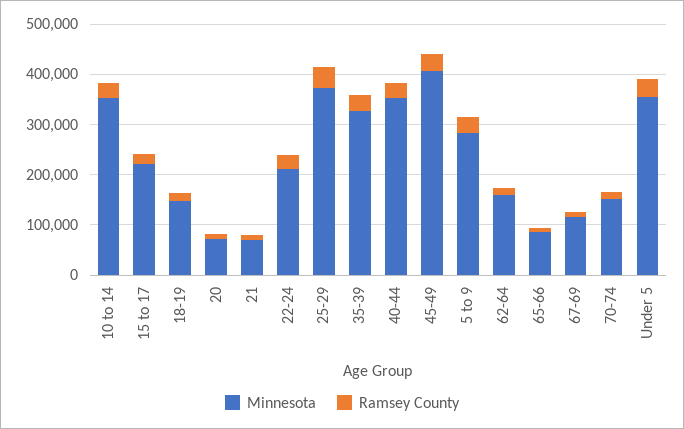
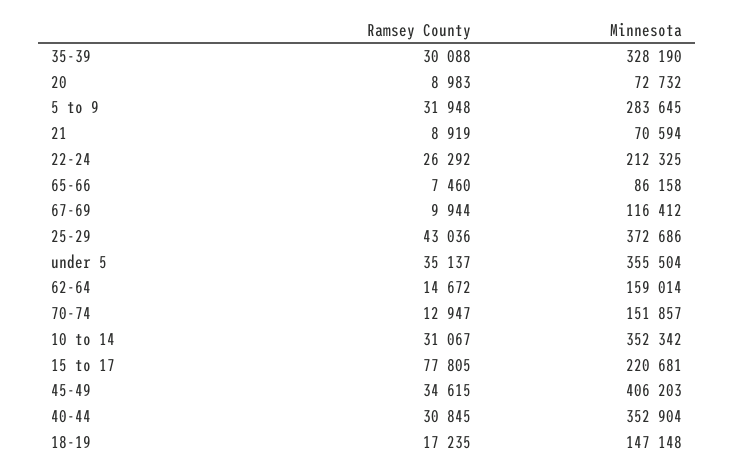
  {
    "Minnesota": {
      "10 to 14": 352342,
      "15 to 17": 220681,
      "18-19": 147148,
      "20": 72732,
      "21": 70594,
      "22-24": 212325,
      "25-29": 372686,
      "35-39": 328190,
      "40-44": 352904,
      "45-49": 406203,
      "5 to 9": 283645,
      "62-64": 159014,
      "65-66": 86158,
      "67-69": 116412,
      "70-74": 151857,
      "Under 5": 355504
    },
    "Ramsey County": {
      "10 to 14": 31067,
-     "15 to 17": 20000,
+     "15 to 17": 77805,
      "18-19": 17235,
      "20": 8983,
      "21": 8919,
      "22-24": 26292,
      "25-29": 43036,
      "35-39": 30088,
      "40-44": 30845,
      "45-49": 34615,
      "5 to 9": 31948,
      "62-64": 14672,
      "65-66": 7460,
      "67-69": 9944,
      "70-74": 12947,
      "Under 5": 35137
    }
  }

